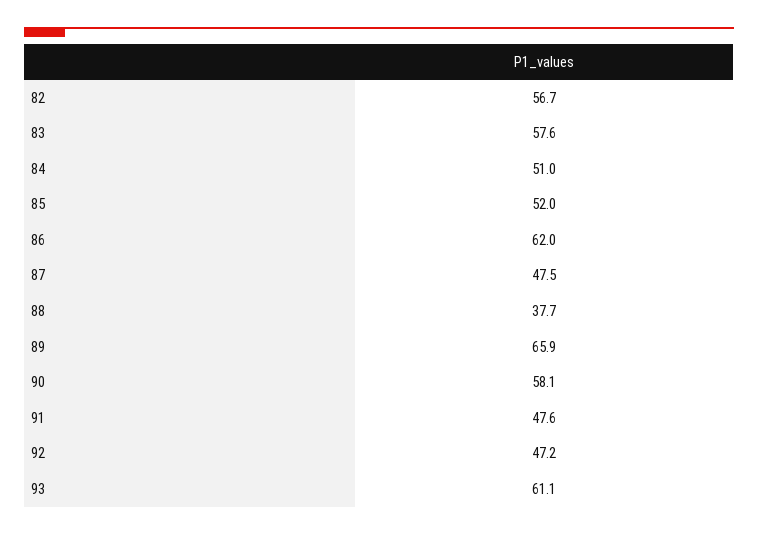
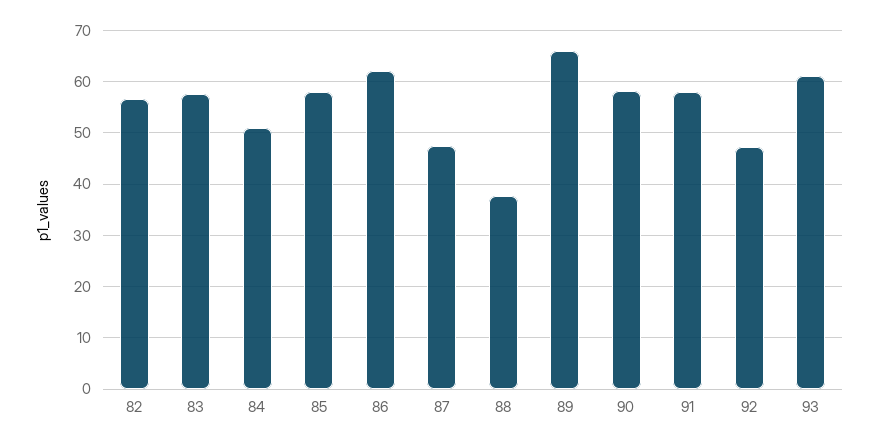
  {
    "82": 56.7,
    "83": 57.6,
    "84": 51,
-   "85": 52,
+   "85": 58,
    "86": 62,
    "87": 47.5,
    "88": 37.7,
    "89": 65.9,
    "90": 58.1,
-   "91": 47.6,
+   "91": 58,
    "92": 47.2,
    "93": 61.1
  }

